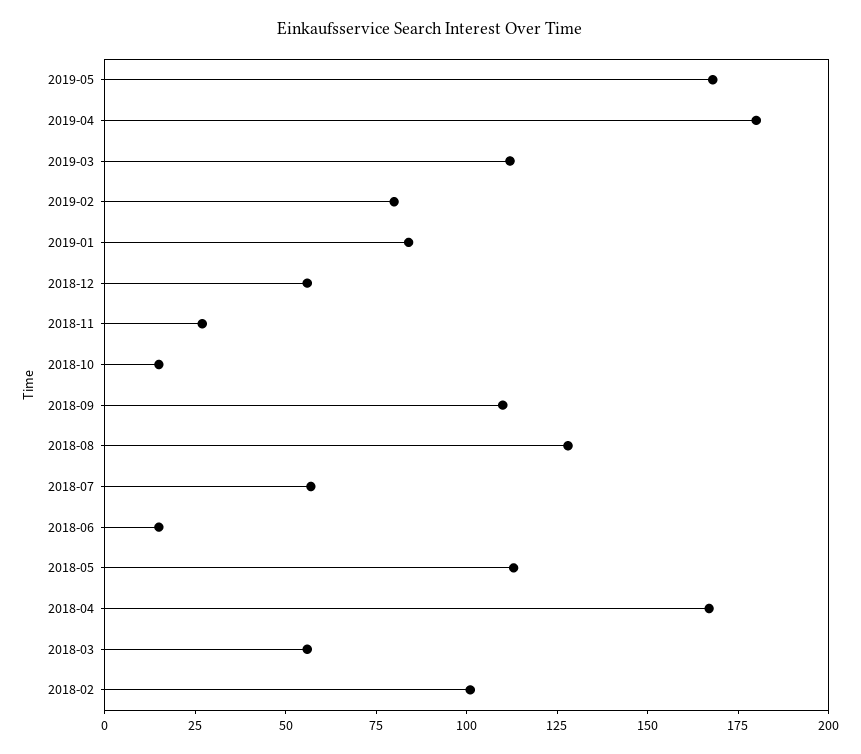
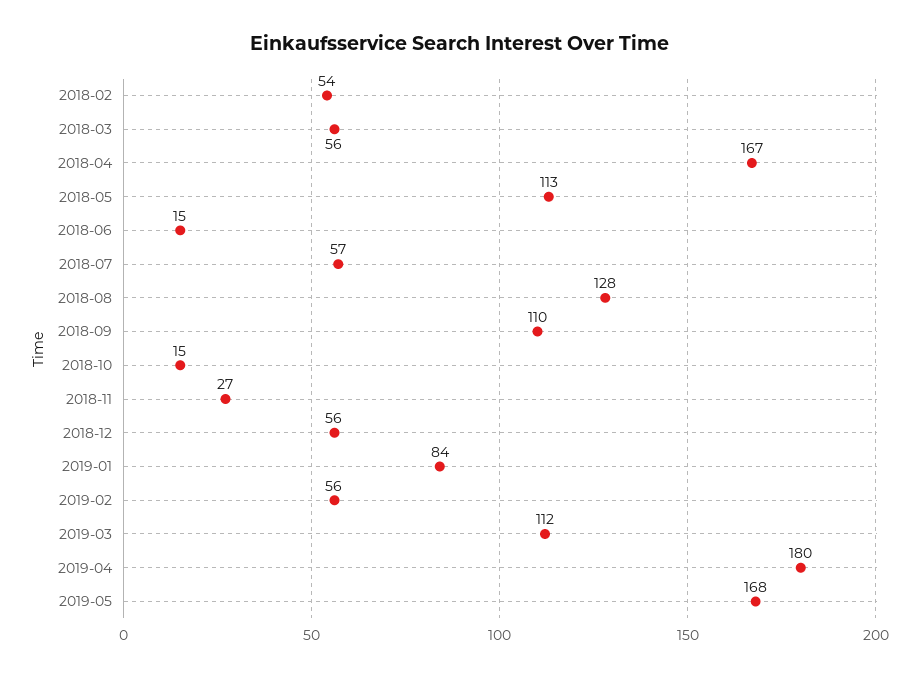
  {
    "2019-05": 168,
    "2019-04": 180,
    "2019-03": 112,
-   "2019-02": 80,
+   "2019-02": 56,
    "2019-01": 84,
    "2018-12": 56,
    "2018-11": 27,
    "2018-10": 15,
    "2018-09": 110,
    "2018-08": 128,
    "2018-07": 57,
    "2018-06": 15,
    "2018-05": 113,
    "2018-04": 167,
    "2018-03": 56,
-   "2018-02": 100
+   "2018-02": 54
  }

